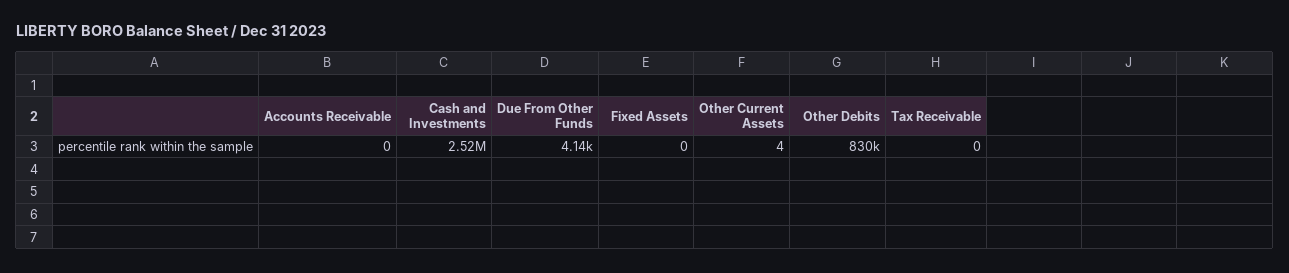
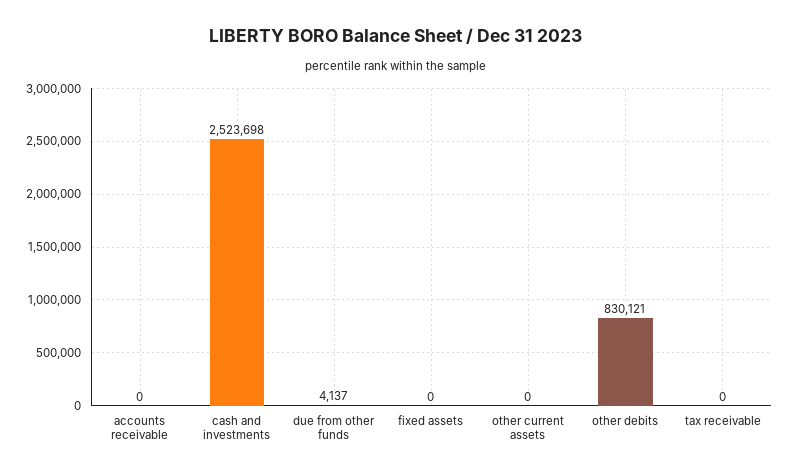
  {
    "Accounts Receivable": 0,
    "Cash and Investments": 2523698,
    "Due From Other Funds": 4137,
    "Fixed Assets": 0,
-   "Other Current Assets": 4,
+   "Other Current Assets": 0,
    "Other Debits": 830121,
    "Tax Receivable": 0
  }

